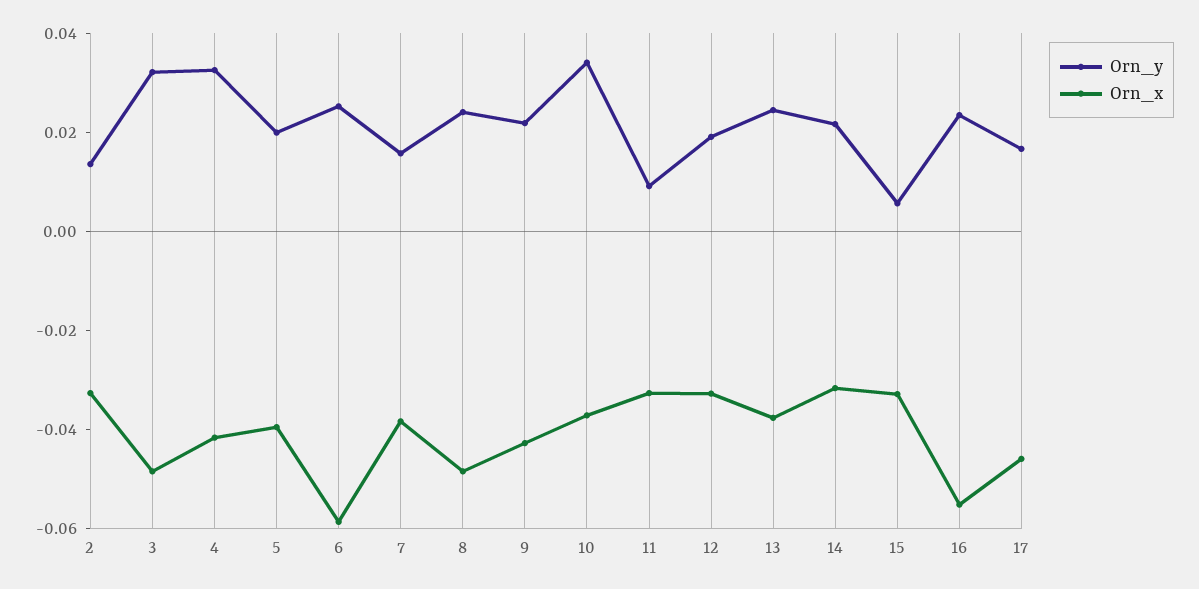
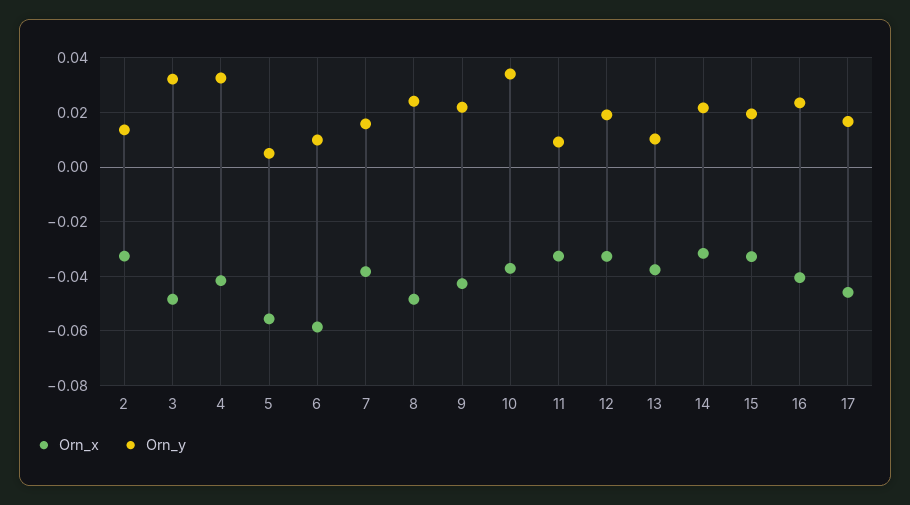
  {
    "Orn_y": {
      "2": 0.0125,
      "3": 0.0325,
      "4": 0.0325,
-     "5": 0.02,
+     "5": 0.005,
-     "6": 0.025,
+     "6": 0.01,
      "7": 0.015,
      "8": 0.025,
      "9": 0.0225,
      "10": 0.035,
      "11": 0.01,
      "12": 0.02,
-     "13": 0.025,
+     "13": 0.01,
      "14": 0.0225,
-     "15": 0.005,
+     "15": 0.02,
      "16": 0.0225,
      "17": 0.0175
    },
    "Orn_x": {
      "2": -0.0325,
      "3": -0.0475,
      "4": -0.0425,
-     "5": -0.04,
+     "5": -0.055,
      "6": -0.0575,
      "7": -0.0375,
      "8": -0.0475,
      "9": -0.0425,
      "10": -0.0375,
      "11": -0.0325,
      "12": -0.0325,
      "13": -0.0375,
      "14": -0.0325,
      "15": -0.0325,
-     "16": -0.055,
+     "16": -0.04,
      "17": -0.045
    }
  }

